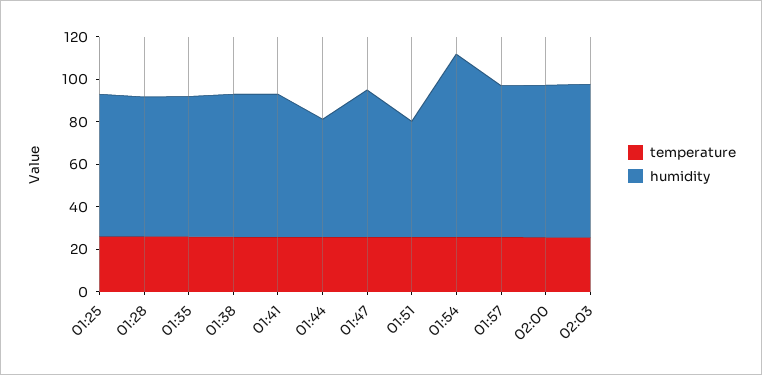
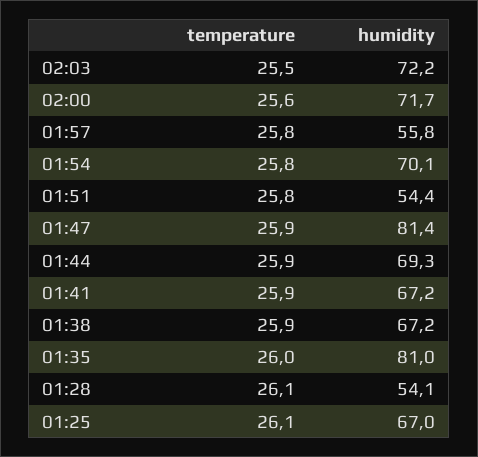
  {
    "temperature": {
      "01:25": 26.1,
      "01:28": 26.1,
      "01:35": 26,
      "01:38": 25.9,
      "01:41": 25.9,
      "01:44": 25.9,
      "01:47": 25.9,
      "01:51": 25.8,
      "01:54": 25.8,
      "01:57": 25.8,
      "02:00": 25.6,
      "02:03": 25.5
    },
    "humidity": {
      "01:25": 67,
-     "01:28": 65,
+     "01:28": 54.1,
-     "01:35": 65,
+     "01:35": 81,
      "01:38": 67.2,
      "01:41": 67.2,
-     "01:44": 55,
+     "01:44": 69.3,
-     "01:47": 70,
+     "01:47": 81.4,
      "01:51": 54.4,
-     "01:54": 85,
+     "01:54": 70.1,
-     "01:57": 70,
+     "01:57": 55.8,
      "02:00": 71.7,
      "02:03": 72.2
    }
  }

